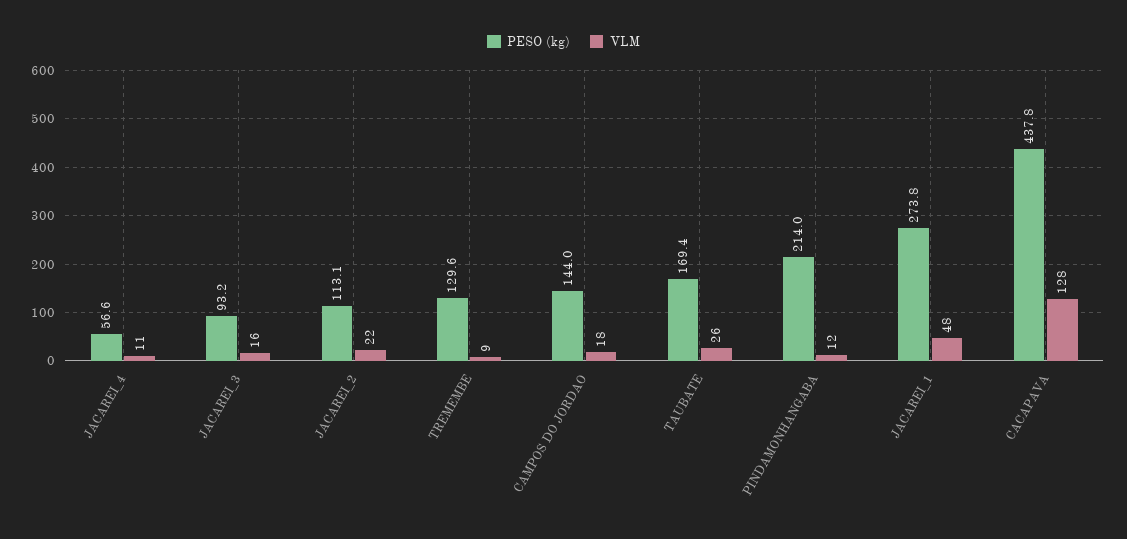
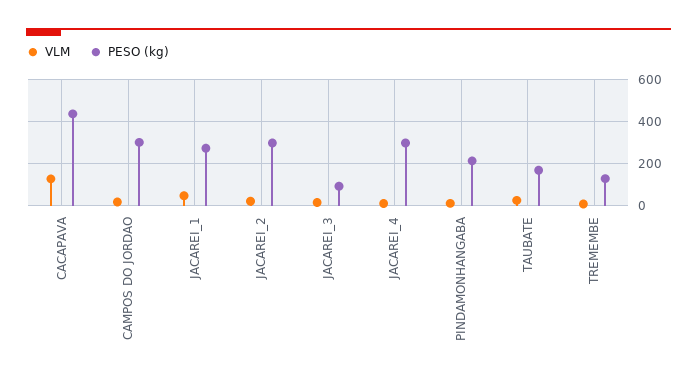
  {
    "PESO (kg)": {
-     "JACAREI_4": 56.6,
+     "JACAREI_4": 300,
      "JACAREI_3": 93.2,
-     "JACAREI_2": 113.1,
+     "JACAREI_2": 300,
      "TREMEMBE": 129.6,
-     "CAMPOS DO JORDAO": 144,
+     "CAMPOS DO JORDAO": 300,
      "TAUBATE": 169.4,
      "PINDAMONHANGABA": 214,
      "JACAREI_1": 273.8,
      "CACAPAVA": 437.8
    },
    "VLM": {
      "JACAREI_4": 11,
      "JACAREI_3": 16,
      "JACAREI_2": 22,
      "TREMEMBE": 9,
      "CAMPOS DO JORDAO": 18,
      "TAUBATE": 26,
      "PINDAMONHANGABA": 12,
      "JACAREI_1": 48,
      "CACAPAVA": 128
    }
  }

